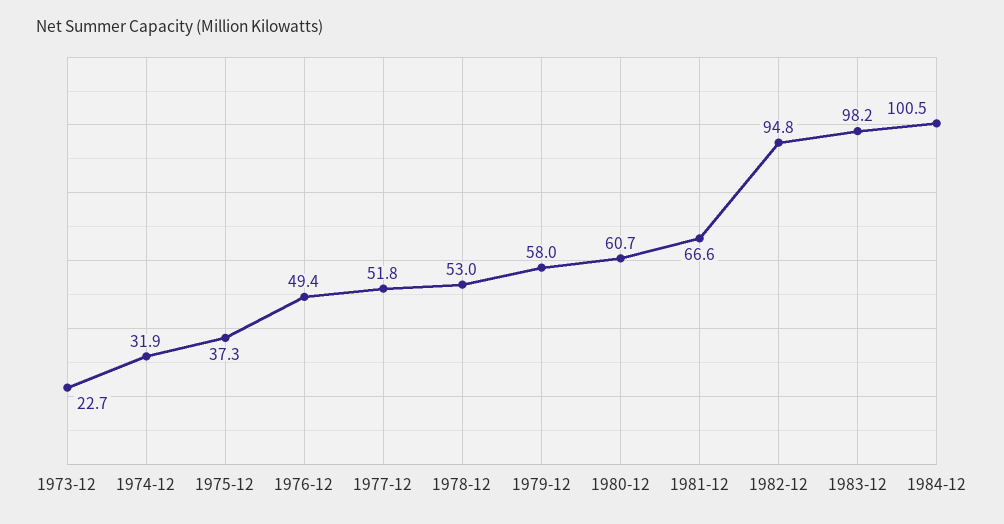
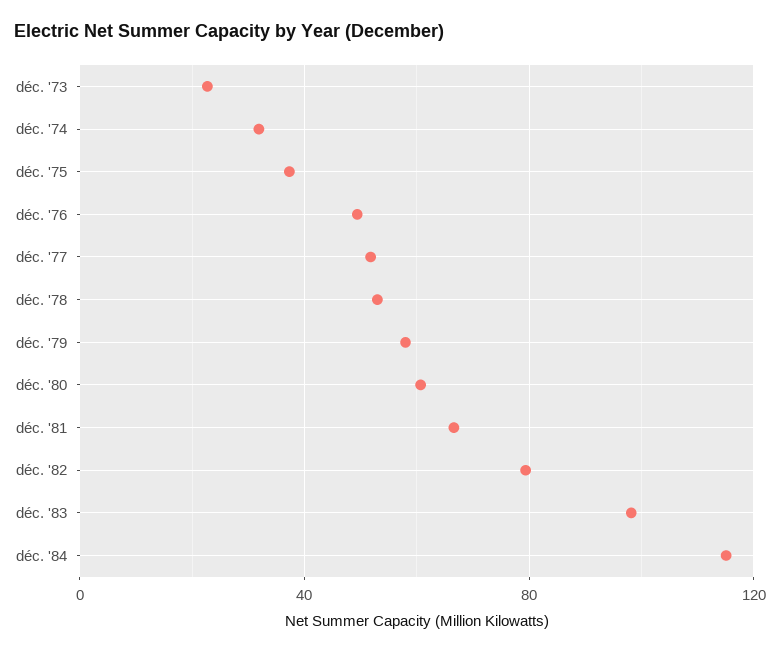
  {
    "1973-12": 22.7,
    "1974-12": 31.9,
    "1975-12": 37.3,
    "1976-12": 49.4,
    "1977-12": 51.8,
    "1978-12": 53,
    "1979-12": 58,
    "1980-12": 60.7,
    "1981-12": 66.6,
-   "1982-12": 94.8,
+   "1982-12": 80,
    "1983-12": 98.2,
-   "1984-12": 100.5
+   "1984-12": 115
  }

